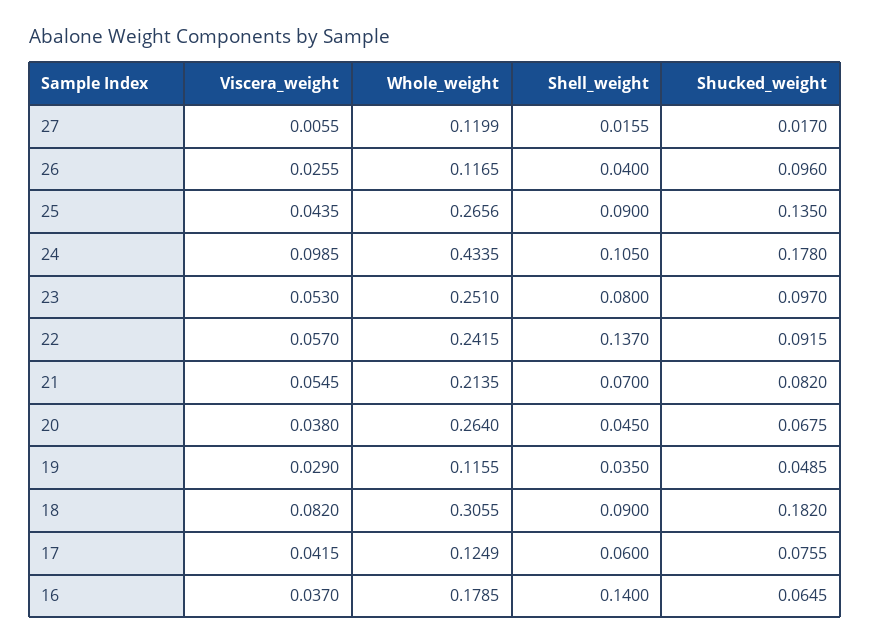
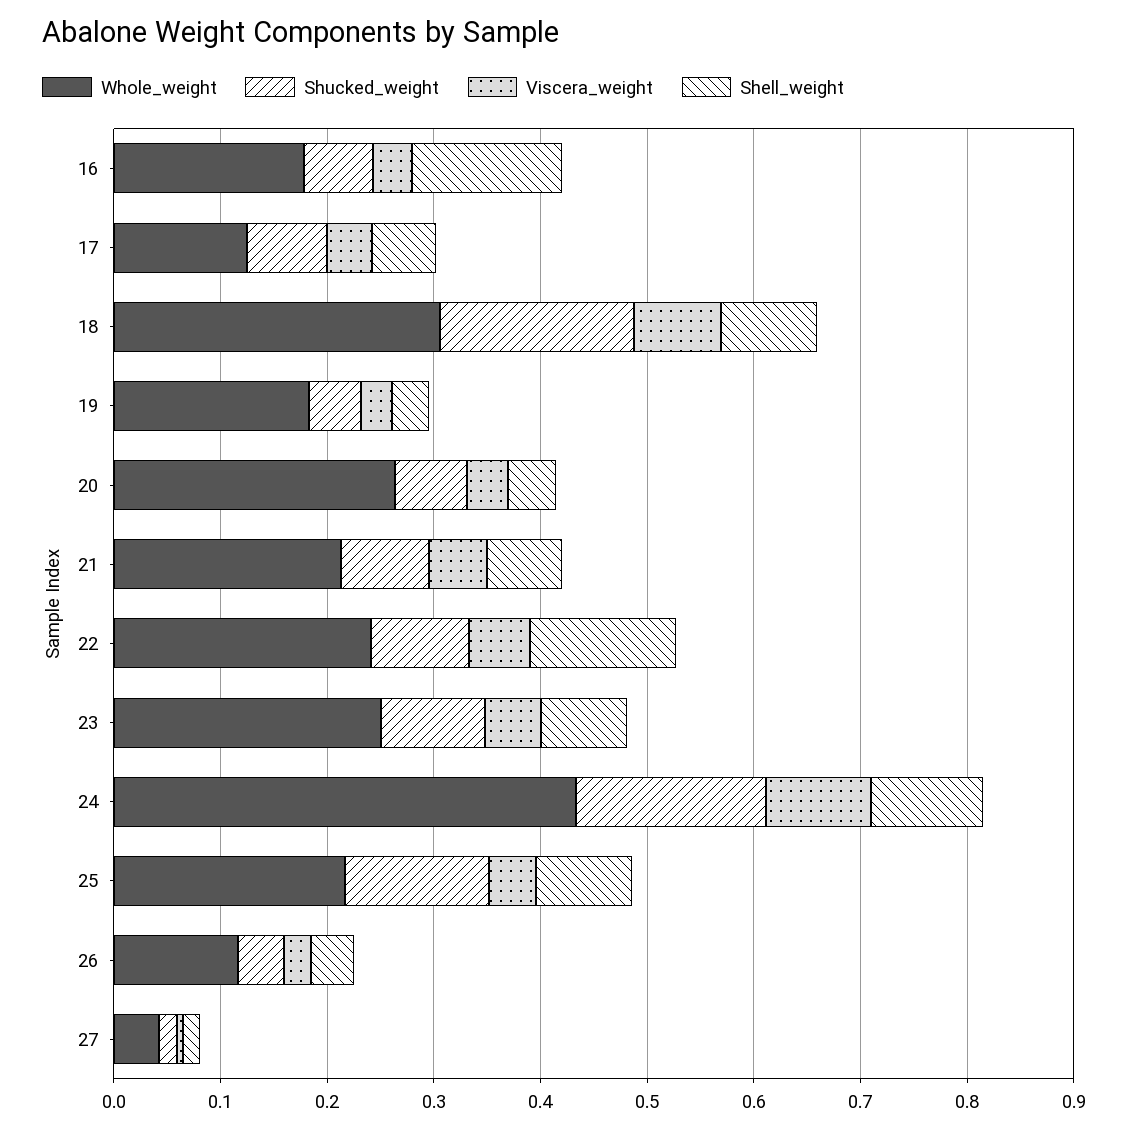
  {
    "Viscera_weight": {
      "27": 0.0055,
      "26": 0.0255,
      "25": 0.0435,
      "24": 0.0985,
      "23": 0.053,
      "22": 0.057,
      "21": 0.0545,
      "20": 0.038,
      "19": 0.029,
      "18": 0.082,
      "17": 0.0415,
      "16": 0.037
    },
    "Whole_weight": {
-     "27": 0.1199,
+     "27": 0.04,
      "26": 0.1165,
-     "25": 0.2656,
+     "25": 0.22,
      "24": 0.4335,
      "23": 0.251,
      "22": 0.2415,
      "21": 0.2135,
      "20": 0.264,
-     "19": 0.1155,
+     "19": 0.18,
      "18": 0.3055,
      "17": 0.1249,
      "16": 0.1785
    },
    "Shell_weight": {
      "27": 0.0155,
      "26": 0.04,
      "25": 0.09,
      "24": 0.105,
      "23": 0.08,
      "22": 0.137,
      "21": 0.07,
      "20": 0.045,
      "19": 0.035,
      "18": 0.09,
      "17": 0.06,
      "16": 0.14
    },
    "Shucked_weight": {
      "27": 0.017,
-     "26": 0.096,
+     "26": 0.04,
      "25": 0.135,
      "24": 0.178,
      "23": 0.097,
      "22": 0.0915,
      "21": 0.082,
      "20": 0.0675,
      "19": 0.0485,
      "18": 0.182,
      "17": 0.0755,
      "16": 0.0645
    }
  }

